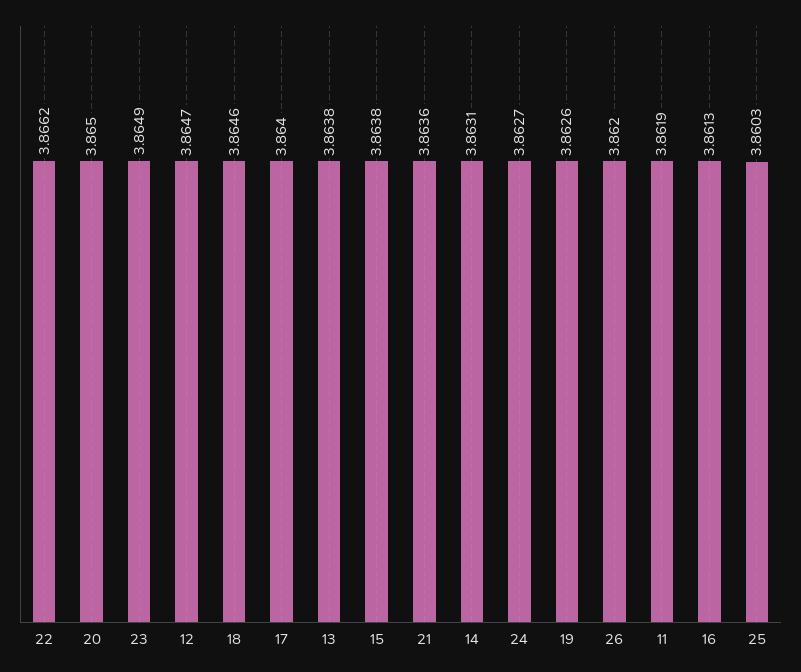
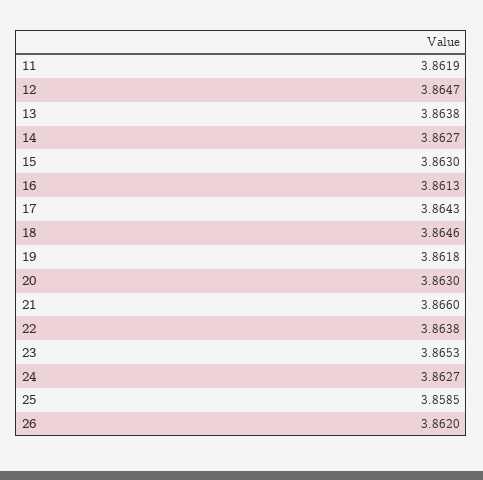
  {
-   "22": 3.8662,
+   "22": 3.8638,
-   "20": 3.865,
+   "20": 3.863,
-   "23": 3.8649,
+   "23": 3.8653,
    "12": 3.8647,
    "18": 3.8646,
-   "17": 3.864,
+   "17": 3.8643,
    "13": 3.8638,
-   "15": 3.8638,
+   "15": 3.863,
-   "21": 3.8636,
+   "21": 3.866,
-   "14": 3.8631,
+   "14": 3.8627,
    "24": 3.8627,
-   "19": 3.8626,
+   "19": 3.8618,
    "26": 3.862,
    "11": 3.8619,
    "16": 3.8613,
-   "25": 3.8603
+   "25": 3.8585
  }

